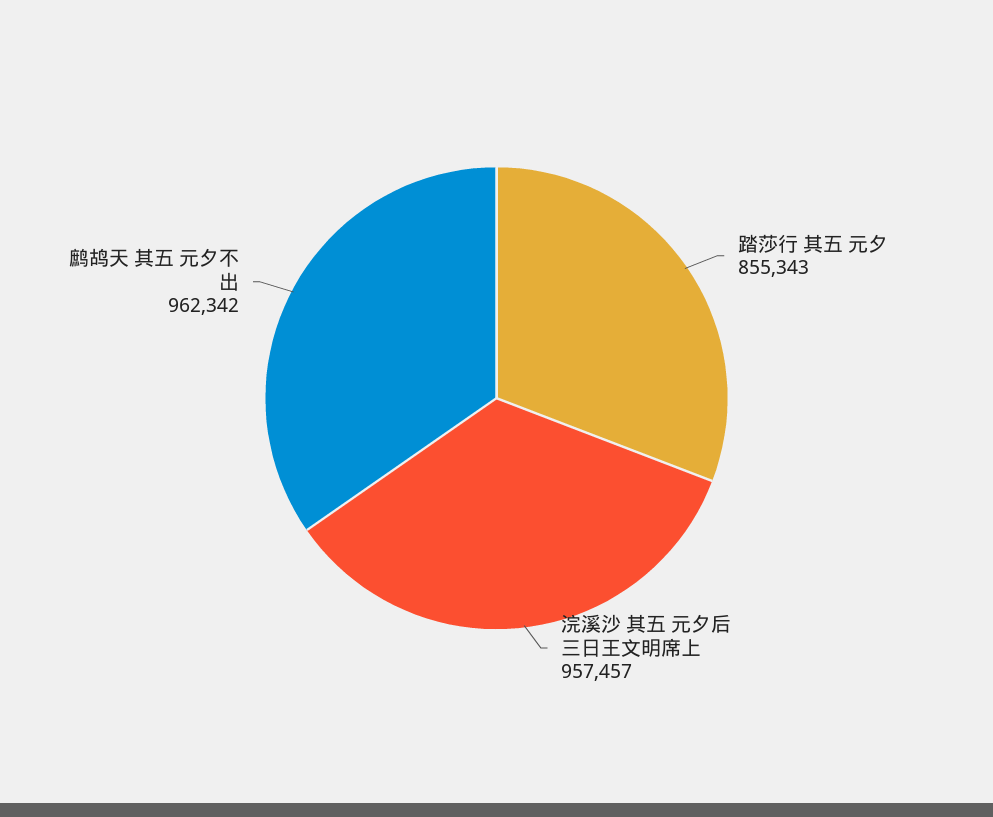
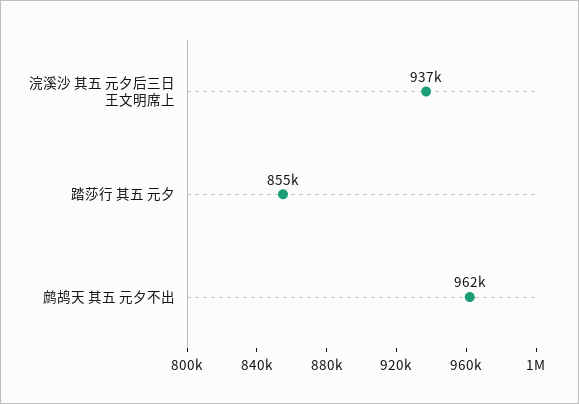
  {
    "踏莎行 其五 元夕": 855343,
-   "浣溪沙 其五 元夕后三日王文明席上": 957457,
+   "浣溪沙 其五 元夕后三日王文明席上": 937000,
    "鹧鸪天 其五 元夕不出": 962342
  }

